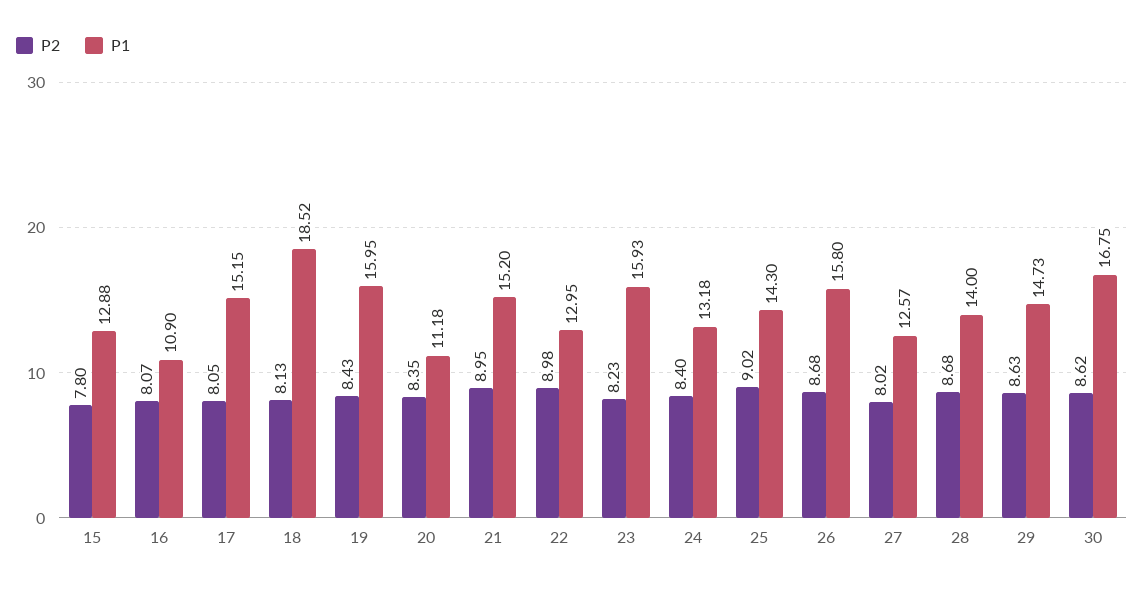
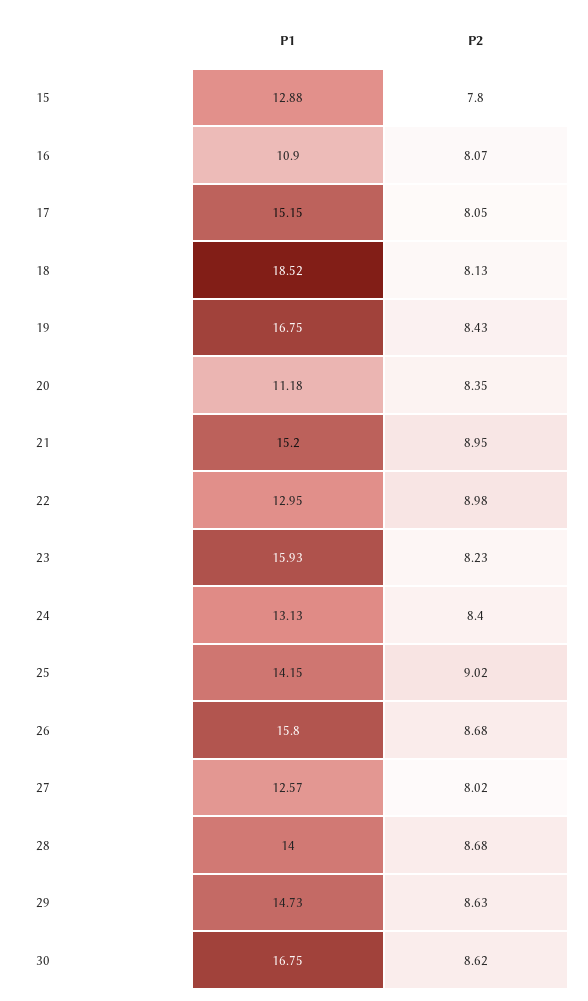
  {
    "P2": {
      "15": 7.8,
      "16": 8.07,
      "17": 8.05,
      "18": 8.13,
      "19": 8.43,
      "20": 8.35,
      "21": 8.95,
      "22": 8.98,
      "23": 8.23,
      "24": 8.4,
      "25": 9.02,
      "26": 8.68,
      "27": 8.02,
      "28": 8.68,
      "29": 8.63,
      "30": 8.62
    },
    "P1": {
      "15": 12.88,
      "16": 10.9,
      "17": 15.15,
      "18": 18.52,
-     "19": 15.95,
+     "19": 16.75,
      "20": 11.18,
      "21": 15.2,
      "22": 12.95,
      "23": 15.93,
-     "24": 13.18,
+     "24": 13.13,
-     "25": 14.3,
+     "25": 14.15,
      "26": 15.8,
      "27": 12.57,
      "28": 14,
      "29": 14.73,
      "30": 16.75
    }
  }

